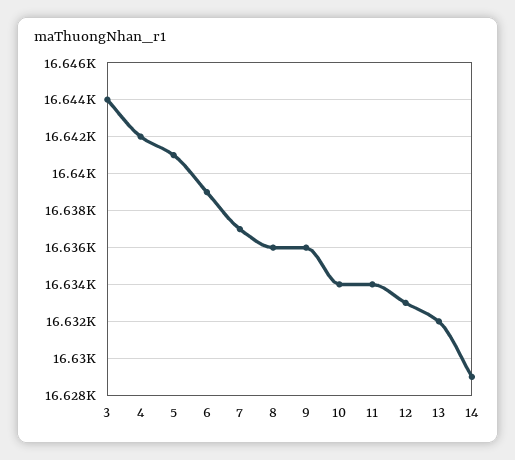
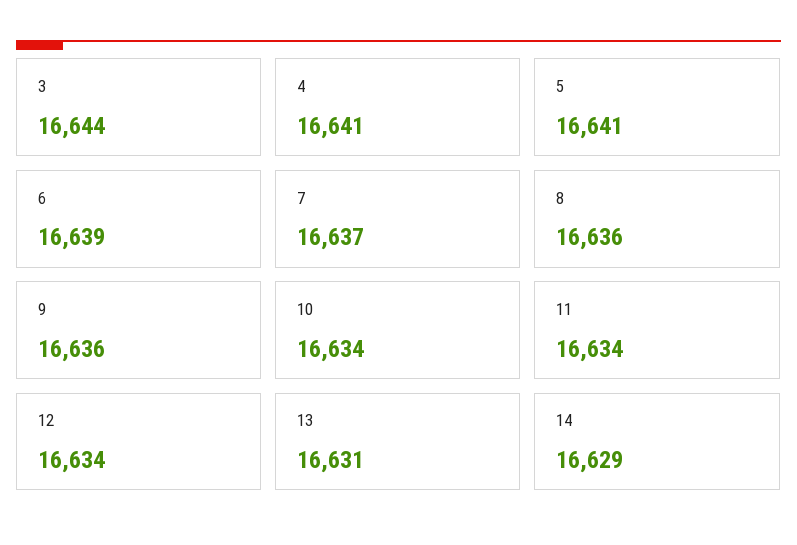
  {
    "3": 16644,
-   "4": 16642,
+   "4": 16641,
    "5": 16641,
    "6": 16639,
    "7": 16637,
    "8": 16636,
    "9": 16636,
    "10": 16634,
    "11": 16634,
-   "12": 16633,
+   "12": 16634,
-   "13": 16632,
+   "13": 16631,
    "14": 16629
  }

